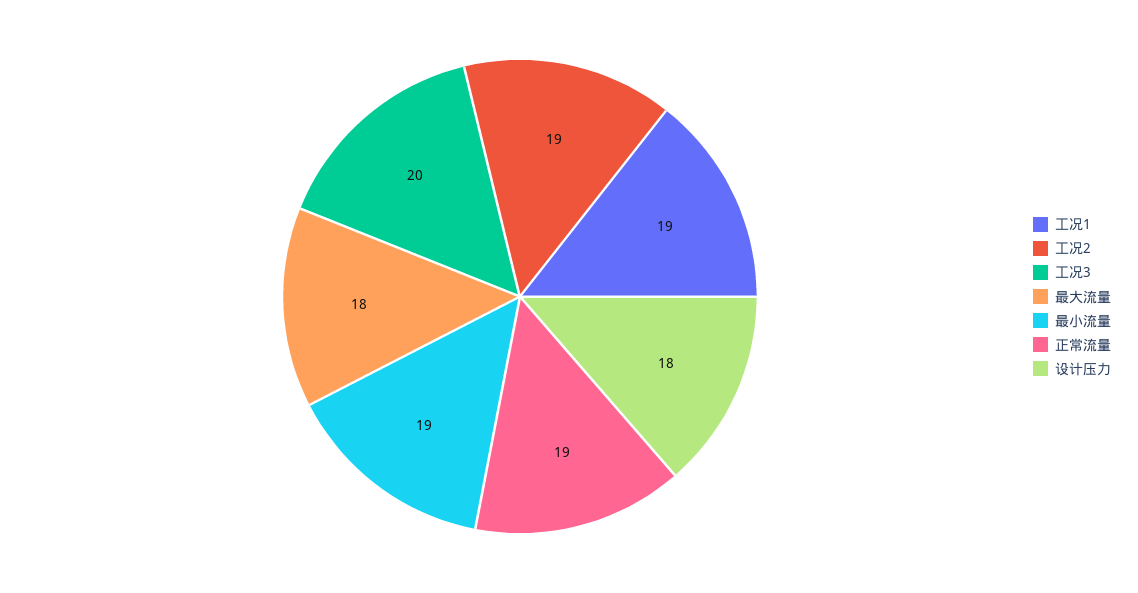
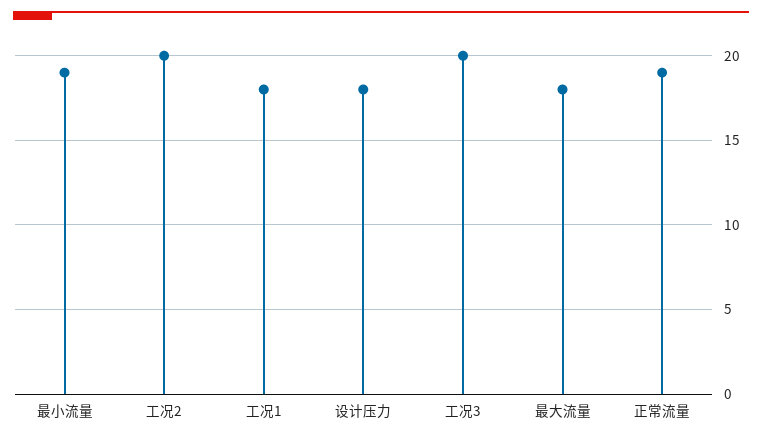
  {
-   "工况1": 19,
+   "工况1": 18,
-   "工况2": 19,
+   "工况2": 20,
    "工况3": 20,
    "最大流量": 18,
    "最小流量": 19,
    "正常流量": 19,
    "设计压力": 18
  }

